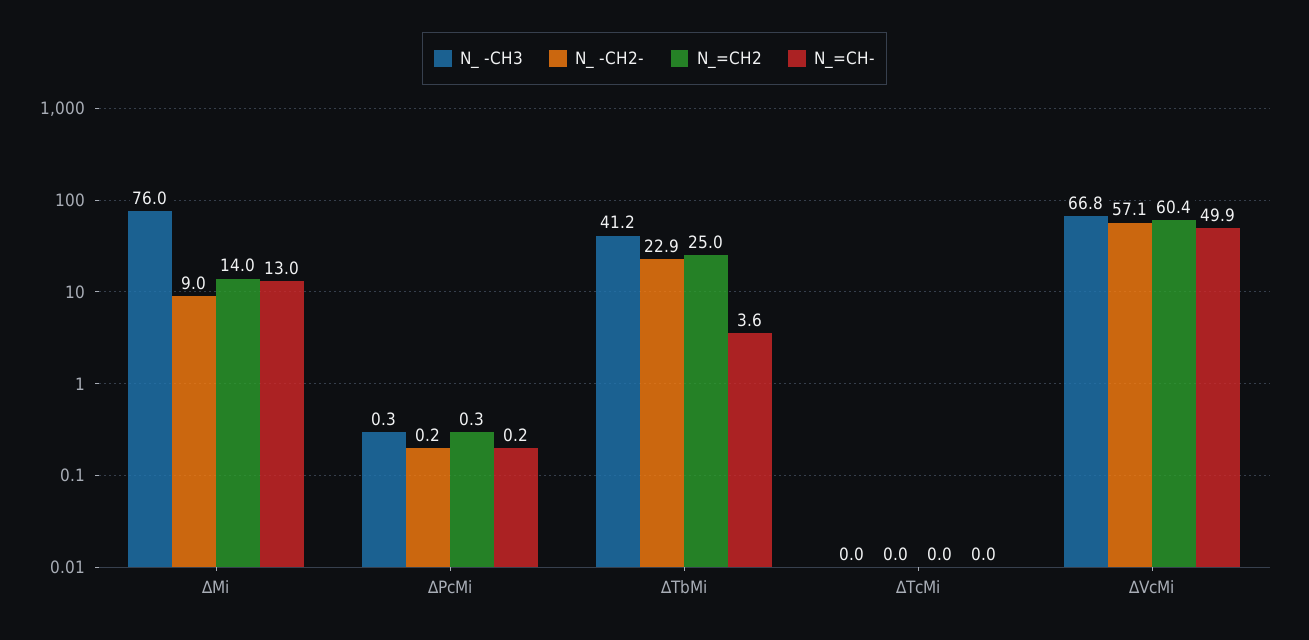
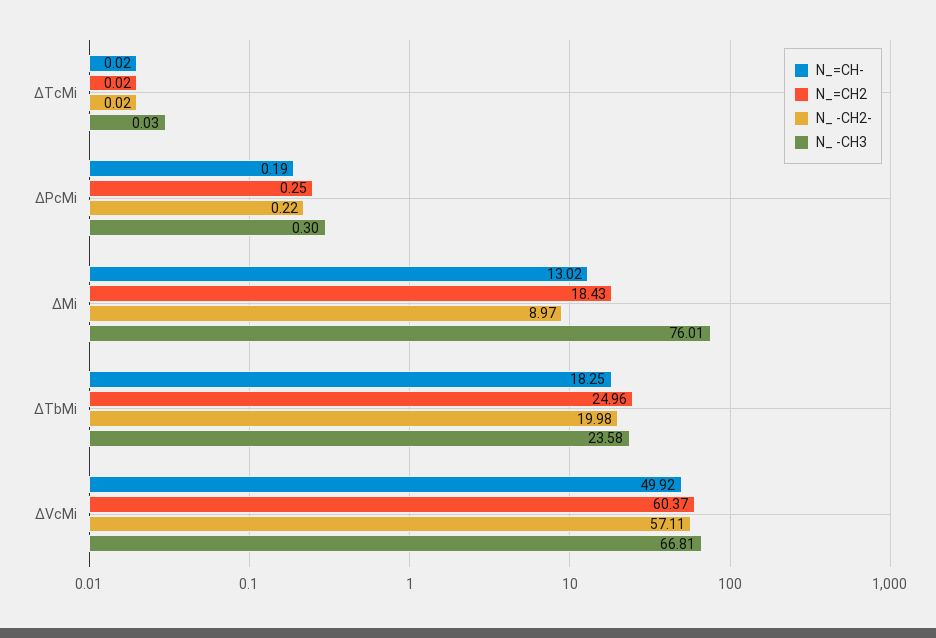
  {
    "N_ -CH3": {
      "∆Mi": 76.01,
      "∆PcMi": 0.3,
-     "∆TbMi": 41.2,
+     "∆TbMi": 23.58,
      "∆TcMi": 0.03,
      "∆VcMi": 66.81
    },
    "N_ -CH2-": {
      "∆Mi": 8.97,
      "∆PcMi": 0.22,
-     "∆TbMi": 22.9,
+     "∆TbMi": 19.98,
      "∆TcMi": 0.02,
      "∆VcMi": 57.11
    },
    "N_=CH2": {
-     "∆Mi": 14,
+     "∆Mi": 18.43,
      "∆PcMi": 0.25,
      "∆TbMi": 24.96,
      "∆TcMi": 0.02,
      "∆VcMi": 60.37
    },
    "N_=CH-": {
      "∆Mi": 13.02,
      "∆PcMi": 0.19,
-     "∆TbMi": 3.6,
+     "∆TbMi": 18.25,
      "∆TcMi": 0.02,
      "∆VcMi": 49.92
    }
  }

